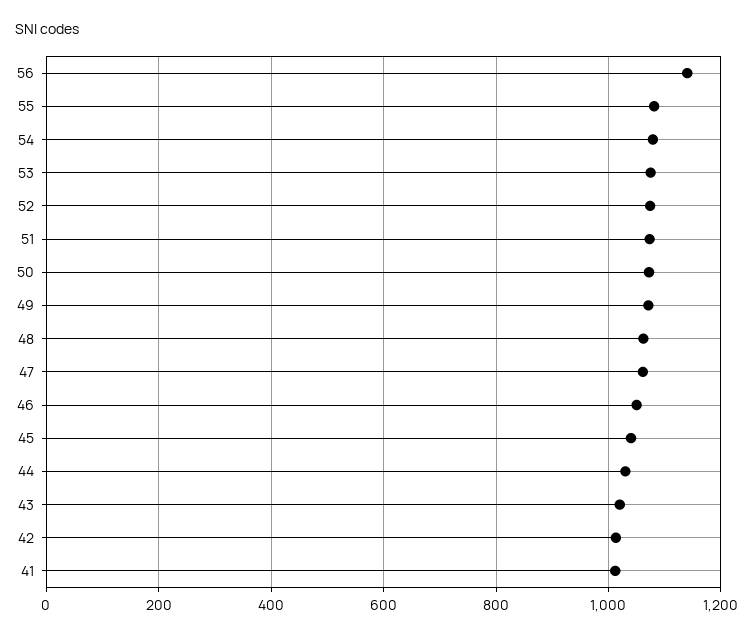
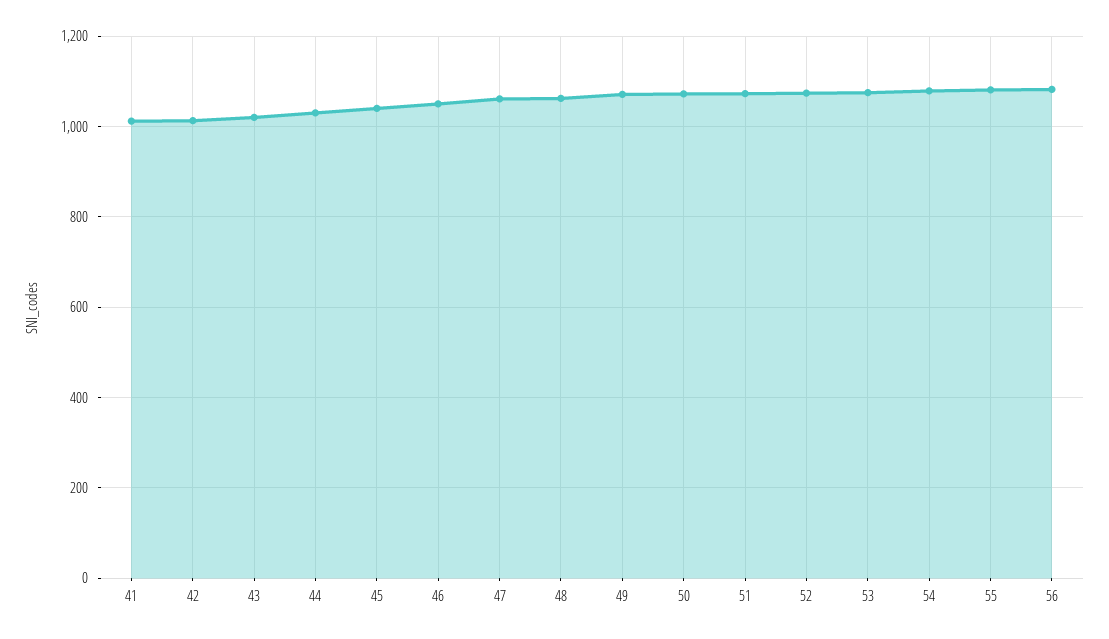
  {
-   "56": 1140,
+   "56": 1080,
    "55": 1080,
    "54": 1080,
    "53": 1080,
    "52": 1080,
    "51": 1080,
    "50": 1080,
    "49": 1080,
    "48": 1060,
    "47": 1060,
    "46": 1060,
    "45": 1040,
    "44": 1040,
    "43": 1020,
    "42": 1020,
    "41": 1020
  }

